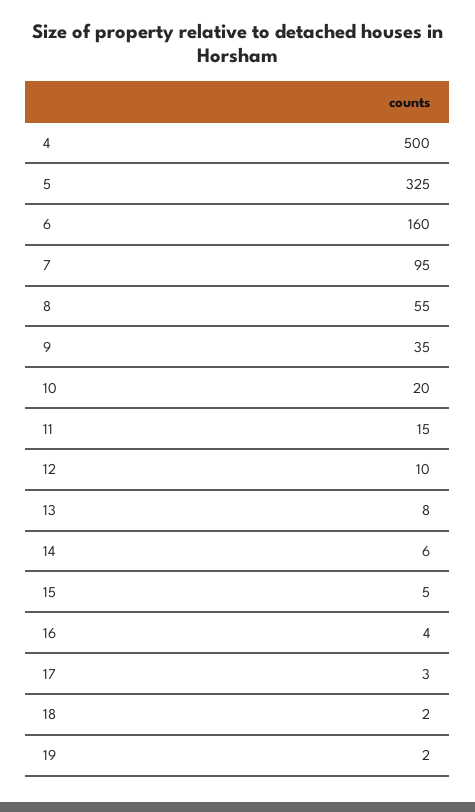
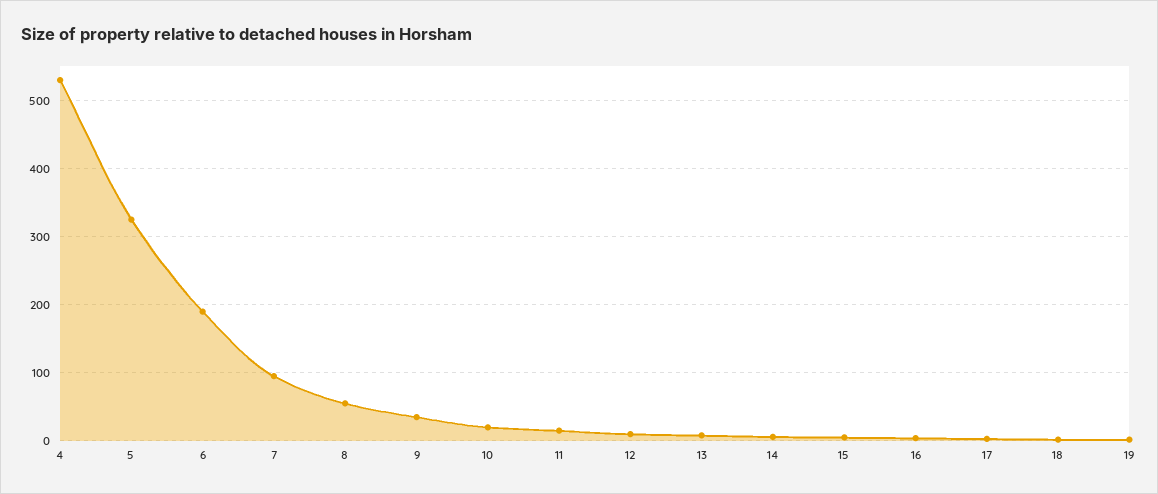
  {
-   "4": 500,
+   "4": 530,
    "5": 325,
-   "6": 160,
+   "6": 190,
    "7": 95,
    "8": 55,
    "9": 35,
    "10": 20,
    "11": 15,
    "12": 10,
    "13": 8,
    "14": 6,
    "15": 5,
    "16": 4,
    "17": 3,
    "18": 2,
    "19": 2
  }

